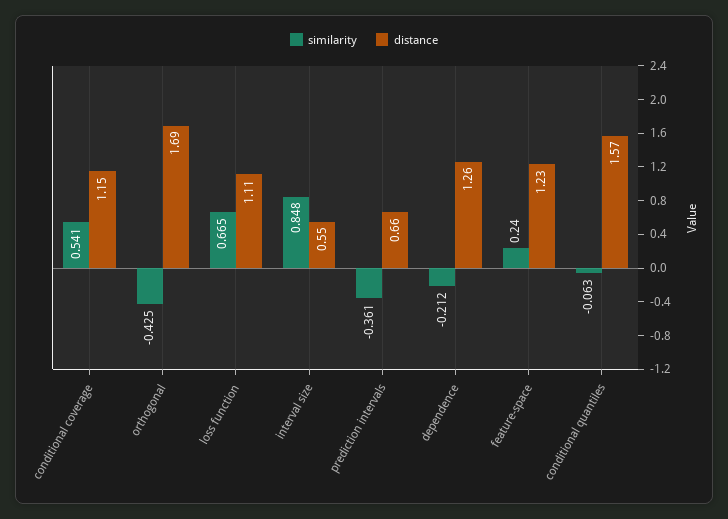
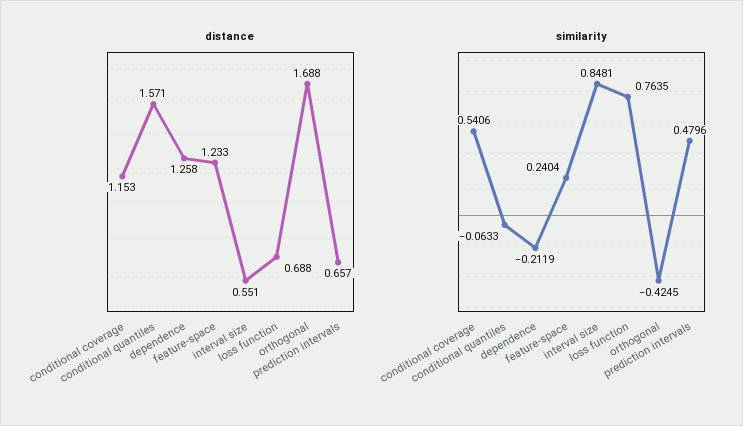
  {
    "similarity": {
      "conditional coverage": 0.5406,
      "orthogonal": -0.4245,
-     "loss function": 0.665,
+     "loss function": 0.7635,
      "interval size": 0.8481,
-     "prediction intervals": -0.361,
+     "prediction intervals": 0.4796,
      "dependence": -0.2119,
      "feature-space": 0.2404,
      "conditional quantiles": -0.0633
    },
    "distance": {
      "conditional coverage": 1.153,
      "orthogonal": 1.688,
-     "loss function": 1.11,
+     "loss function": 0.688,
      "interval size": 0.551,
      "prediction intervals": 0.657,
      "dependence": 1.258,
      "feature-space": 1.233,
      "conditional quantiles": 1.571
    }
  }

